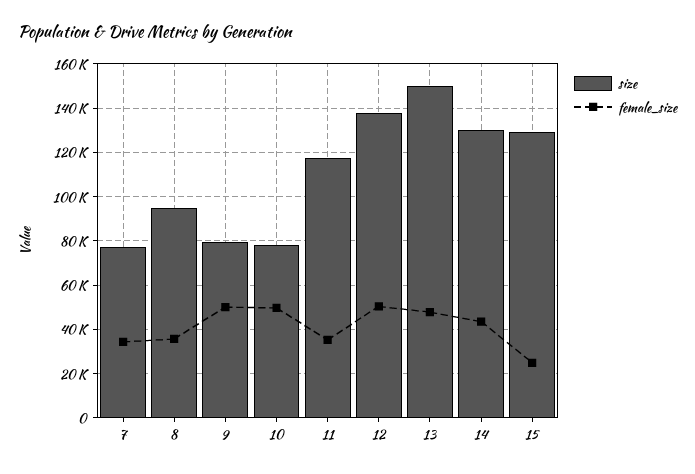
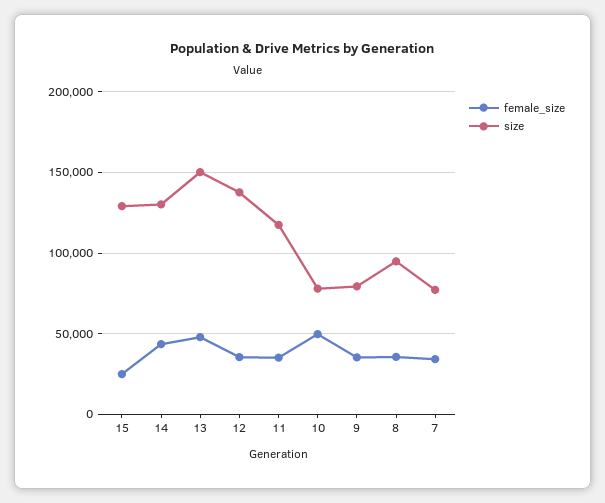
  {
    "size": {
      "7": 75000,
      "8": 95000,
      "9": 80000,
      "10": 80000,
      "11": 115000,
      "12": 140000,
      "13": 150000,
      "14": 130000,
      "15": 130000
    },
    "female_size": {
      "7": 35000,
      "8": 35000,
-     "9": 50000,
+     "9": 35000,
      "10": 50000,
      "11": 35000,
-     "12": 50000,
+     "12": 35000,
      "13": 50000,
      "14": 45000,
      "15": 25000
    }
  }

